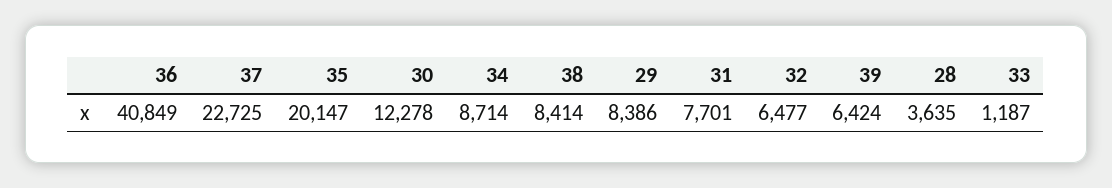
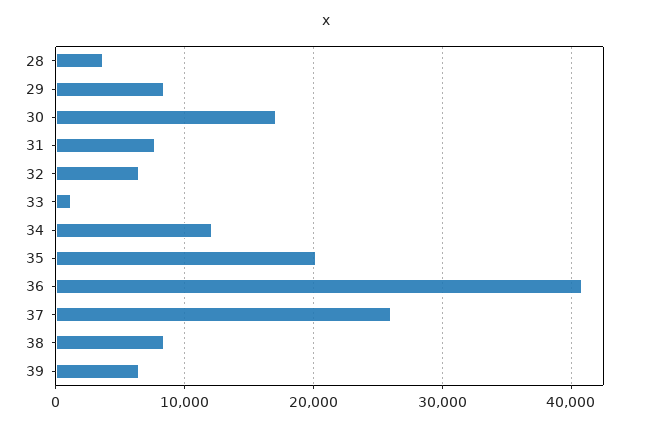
  {
    "36": 40849,
-   "37": 22725,
+   "37": 26000,
    "35": 20147,
-   "30": 12278,
+   "30": 17000,
-   "34": 8714,
+   "34": 12000,
    "38": 8414,
    "29": 8386,
    "31": 7701,
    "32": 6477,
    "39": 6424,
    "28": 3635,
    "33": 1187
  }

